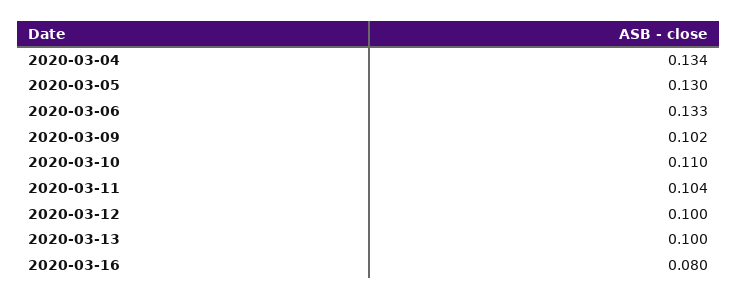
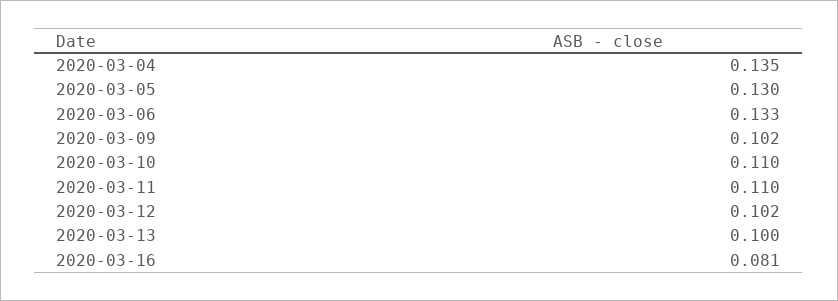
  {
-   "2020-03-04": 0.134,
+   "2020-03-04": 0.135,
    "2020-03-05": 0.13,
    "2020-03-06": 0.133,
    "2020-03-09": 0.102,
    "2020-03-10": 0.11,
-   "2020-03-11": 0.104,
+   "2020-03-11": 0.11,
-   "2020-03-12": 0.1,
+   "2020-03-12": 0.102,
    "2020-03-13": 0.1,
-   "2020-03-16": 0.08
+   "2020-03-16": 0.081
  }

